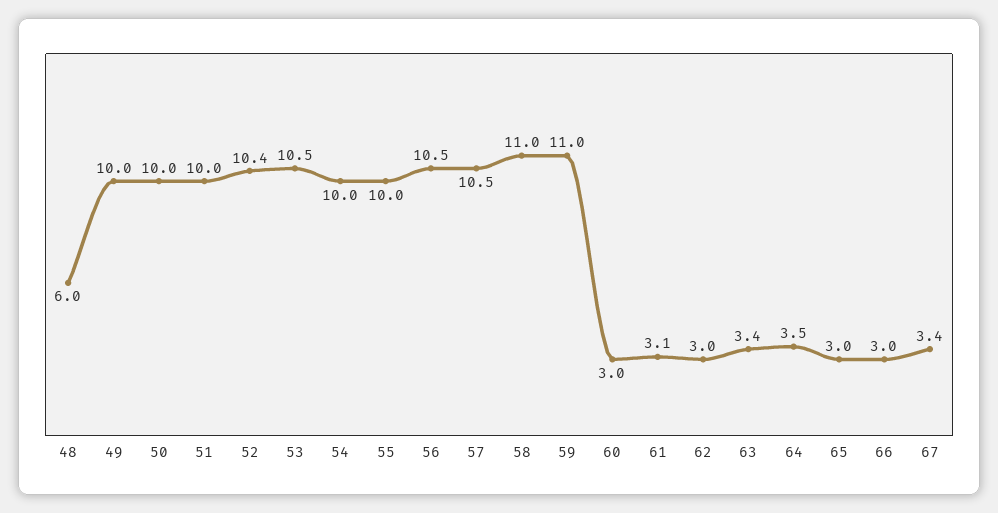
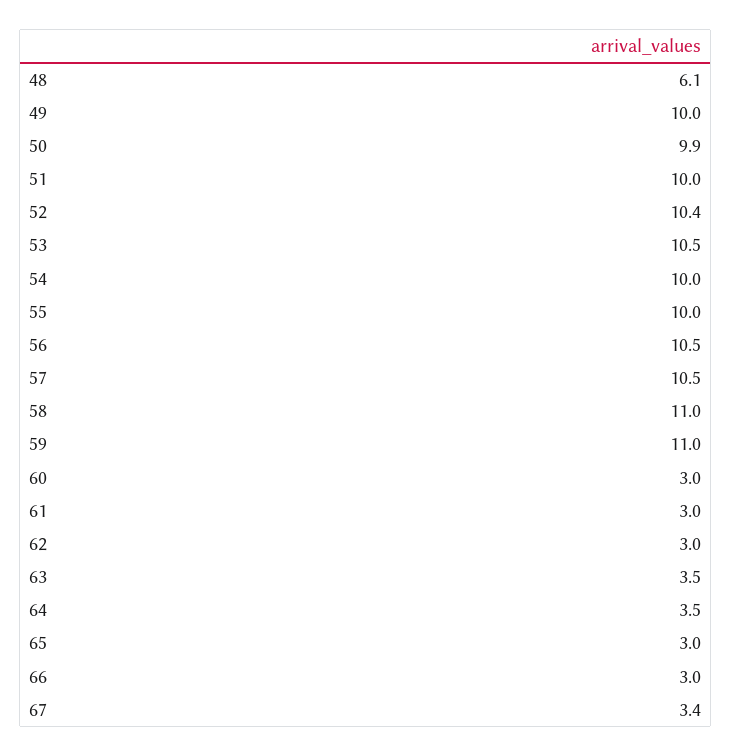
  {
-   "48": 6,
+   "48": 6.1,
    "49": 10,
-   "50": 10,
+   "50": 9.9,
    "51": 10,
    "52": 10.4,
    "53": 10.5,
    "54": 10,
    "55": 10,
    "56": 10.5,
    "57": 10.5,
    "58": 11,
    "59": 11,
    "60": 3,
-   "61": 3.1,
+   "61": 3,
    "62": 3,
-   "63": 3.4,
+   "63": 3.5,
    "64": 3.5,
    "65": 3,
    "66": 3,
    "67": 3.4
  }

